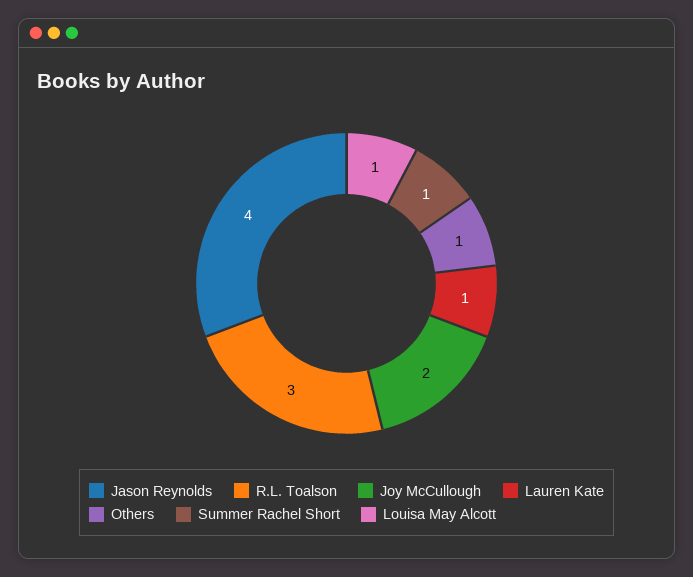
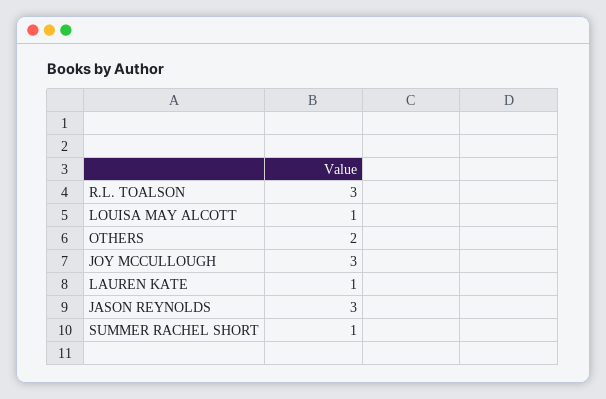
  {
-   "Jason Reynolds": 4,
+   "Jason Reynolds": 3,
    "R.L. Toalson": 3,
-   "Joy McCullough": 2,
+   "Joy McCullough": 3,
    "Lauren Kate": 1,
-   "Others": 1,
+   "Others": 2,
    "Summer Rachel Short": 1,
    "Louisa May Alcott": 1
  }

